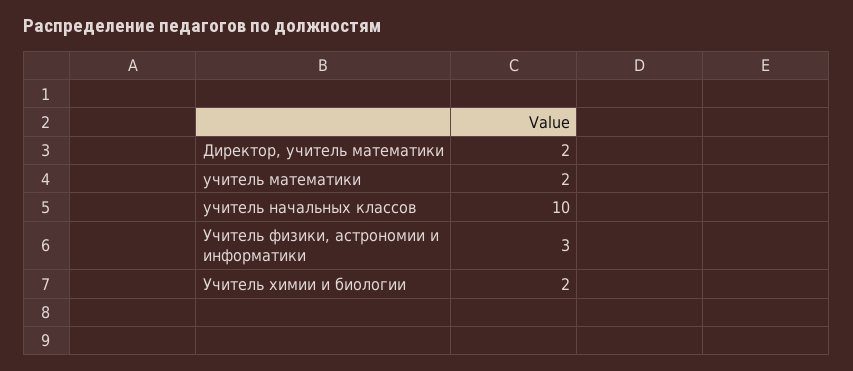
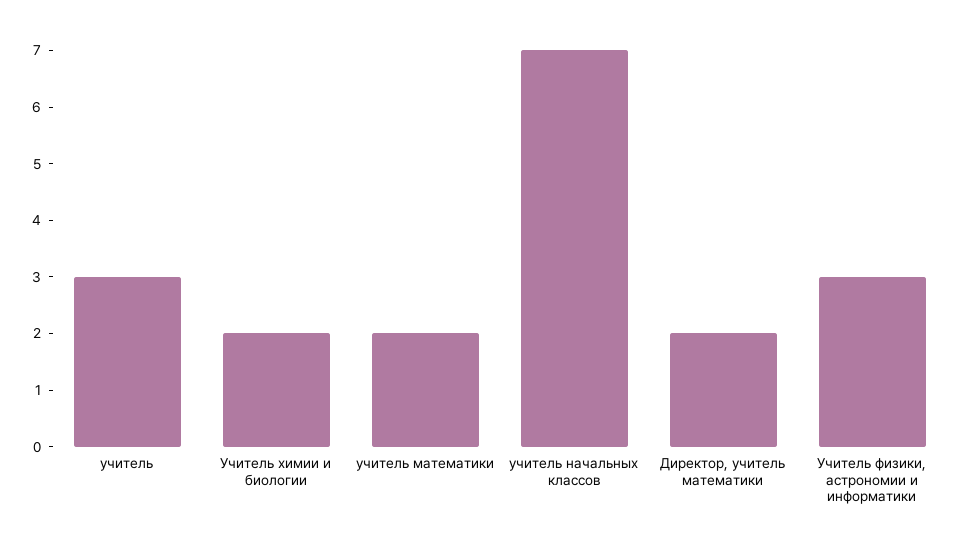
  {
    "Директор, учитель математики": 2,
    "учитель математики": 2,
-   "учитель начальных классов": 10,
+   "учитель начальных классов": 7,
    "Учитель физики, астрономии и информатики": 3,
-   "Учитель химии и биологии": 2
+   "Учитель химии и биологии": 2,
+   "учитель": 3
  }

